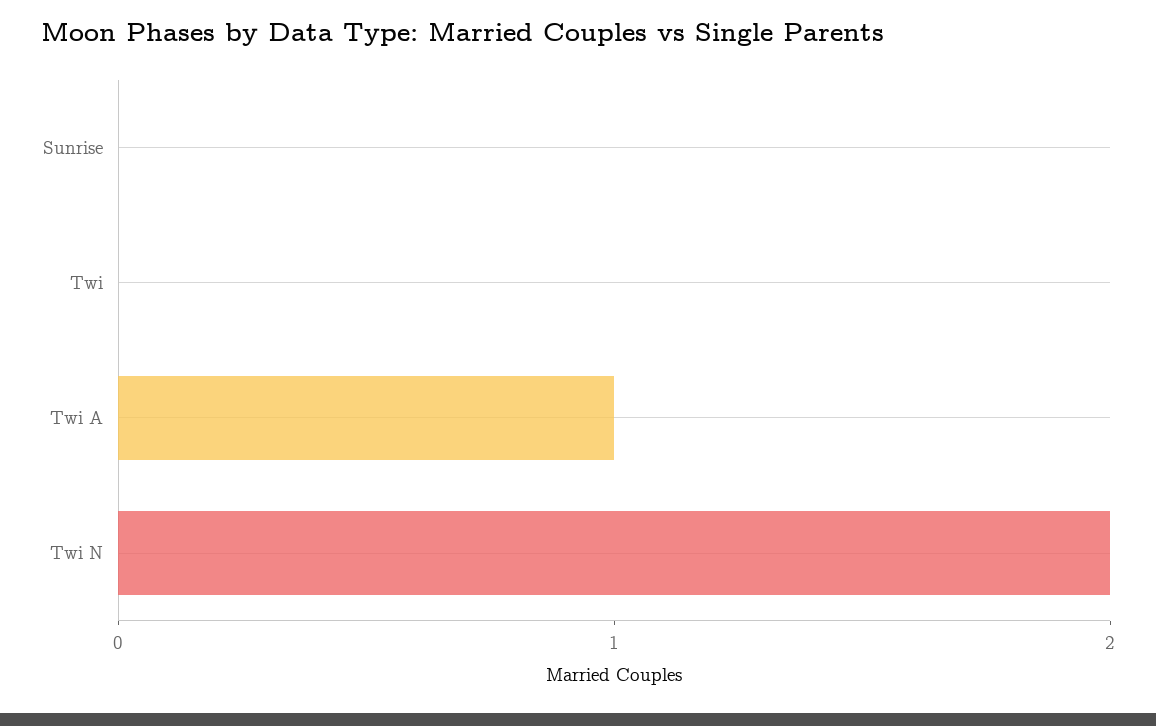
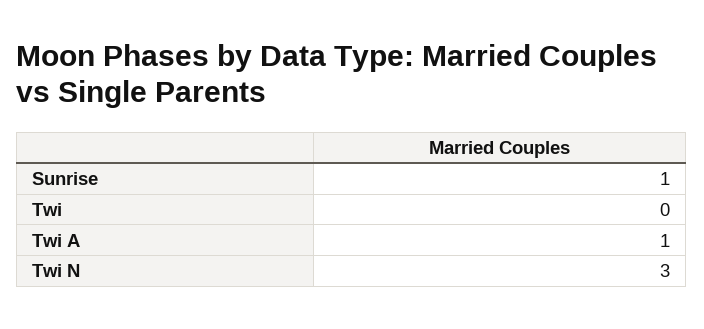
  {
-   "Sunrise": 0,
+   "Sunrise": 1,
    "Twi": 0,
    "Twi A": 1,
-   "Twi N": 2
+   "Twi N": 3
  }

